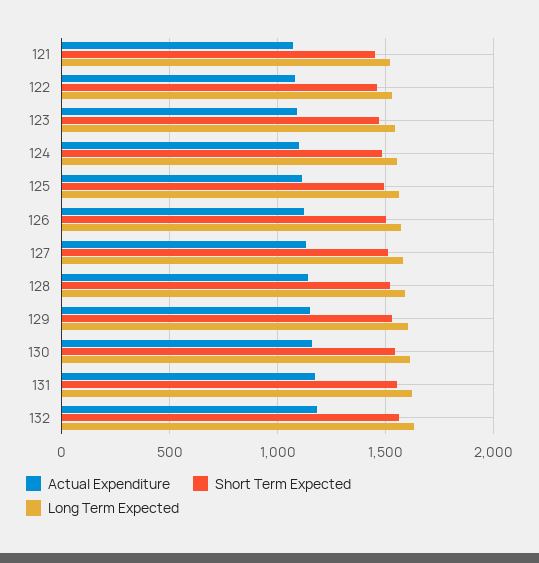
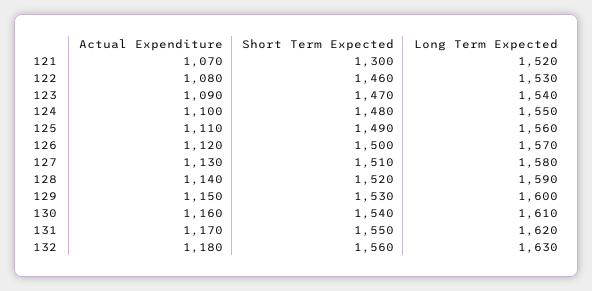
  {
    "Actual Expenditure": {
      "121": 1070,
      "122": 1080,
      "123": 1090,
      "124": 1100,
      "125": 1110,
      "126": 1120,
      "127": 1130,
      "128": 1140,
      "129": 1150,
      "130": 1160,
      "131": 1170,
      "132": 1180
    },
    "Short Term Expected": {
-     "121": 1450,
+     "121": 1300,
      "122": 1460,
      "123": 1470,
      "124": 1480,
      "125": 1490,
      "126": 1500,
      "127": 1510,
      "128": 1520,
      "129": 1530,
      "130": 1540,
      "131": 1550,
      "132": 1560
    },
    "Long Term Expected": {
      "121": 1520,
      "122": 1530,
      "123": 1540,
      "124": 1550,
      "125": 1560,
      "126": 1570,
      "127": 1580,
      "128": 1590,
      "129": 1600,
      "130": 1610,
      "131": 1620,
      "132": 1630
    }
  }

